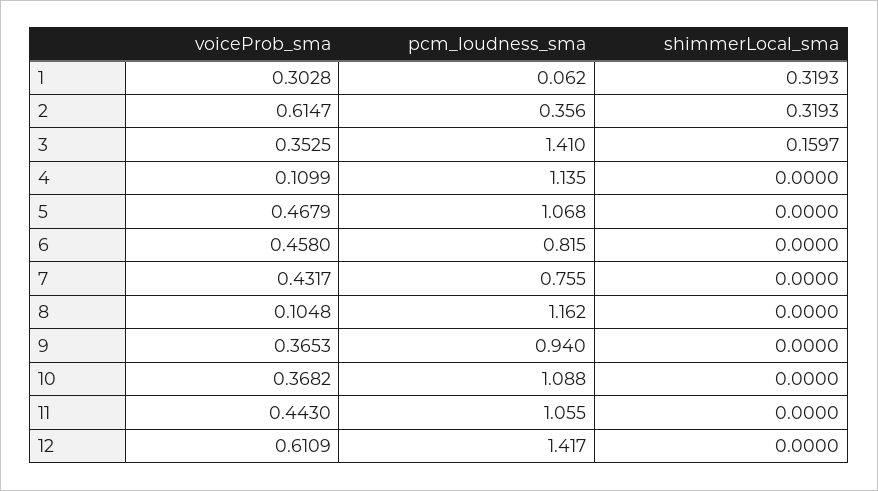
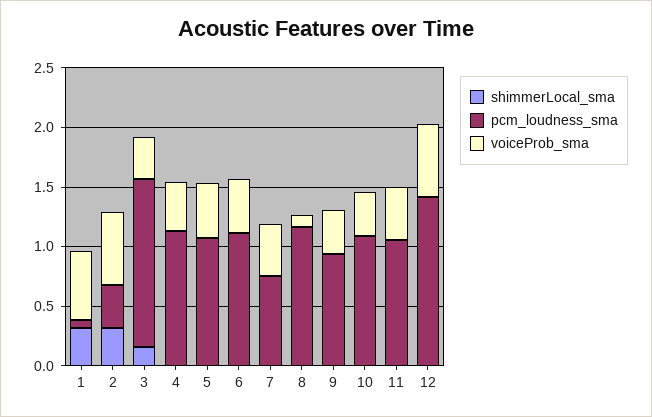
  {
    "voiceProb_sma": {
-     "1": 0.3028,
+     "1": 0.6,
      "2": 0.6147,
      "3": 0.3525,
-     "4": 0.1099,
+     "4": 0.4,
      "5": 0.4679,
      "6": 0.458,
      "7": 0.4317,
      "8": 0.1048,
      "9": 0.3653,
      "10": 0.3682,
      "11": 0.443,
      "12": 0.6109
    },
    "pcm_loudness_sma": {
      "1": 0.062,
      "2": 0.356,
      "3": 1.41,
      "4": 1.135,
      "5": 1.068,
-     "6": 0.815,
+     "6": 1.1,
      "7": 0.755,
      "8": 1.162,
      "9": 0.94,
      "10": 1.088,
      "11": 1.055,
      "12": 1.417
    },
    "shimmerLocal_sma": {
      "1": 0.3193,
      "2": 0.3193,
      "3": 0.1597,
      "4": 0,
      "5": 0,
      "6": 0,
      "7": 0,
      "8": 0,
      "9": 0,
      "10": 0,
      "11": 0,
      "12": 0
    }
  }

